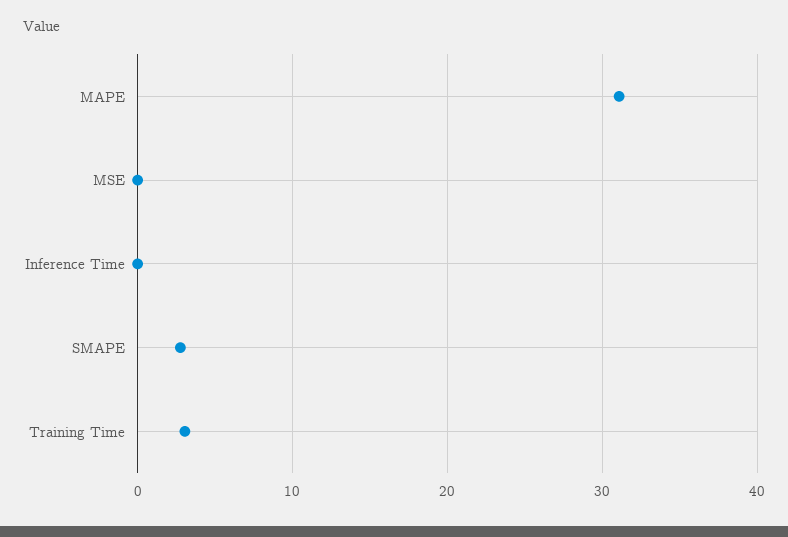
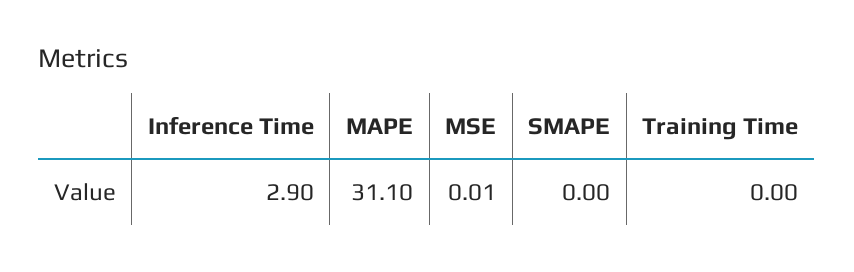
  {
    "MAPE": 31.1,
    "MSE": 0.01,
-   "Inference Time": 0,
+   "Inference Time": 2.9,
-   "SMAPE": 3,
+   "SMAPE": 0,
-   "Training Time": 3
+   "Training Time": 0
  }

